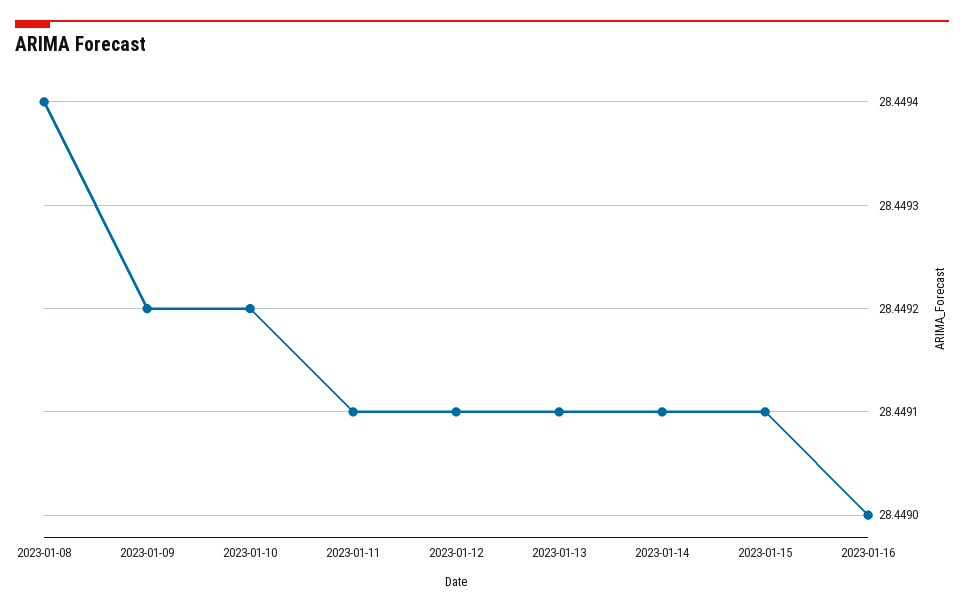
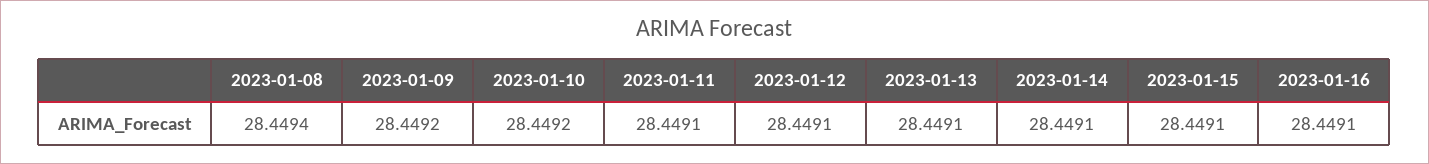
  {
    "2023-01-08": 28.4494,
    "2023-01-09": 28.4492,
    "2023-01-10": 28.4492,
    "2023-01-11": 28.4491,
    "2023-01-12": 28.4491,
    "2023-01-13": 28.4491,
    "2023-01-14": 28.4491,
    "2023-01-15": 28.4491,
-   "2023-01-16": 28.449
+   "2023-01-16": 28.4491
  }

